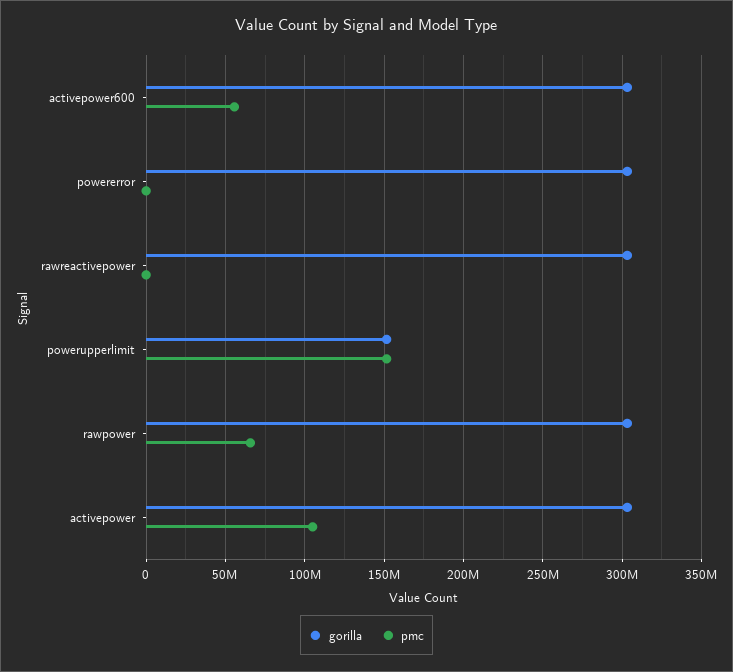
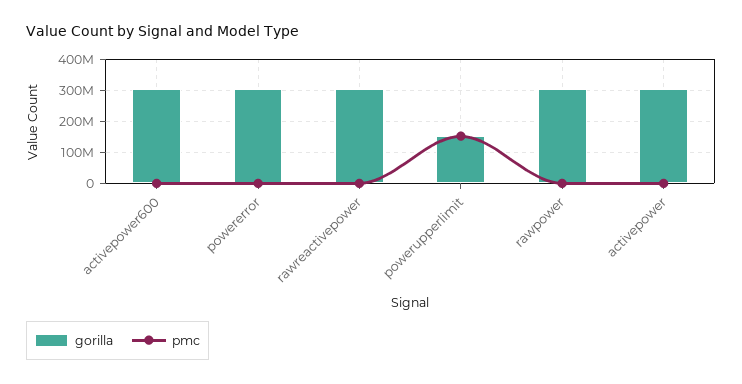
  {
    "gorilla": {
      "activepower600": 305000000,
      "powererror": 305000000,
      "rawreactivepower": 305000000,
      "powerupperlimit": 150000000,
      "rawpower": 305000000,
      "activepower": 305000000
    },
    "pmc": {
-     "activepower600": 55000000,
+     "activepower600": 0,
      "powererror": 0,
      "rawreactivepower": 0,
      "powerupperlimit": 150000000,
-     "rawpower": 65000000,
+     "rawpower": 0,
-     "activepower": 105000000
+     "activepower": 0
    }
  }

